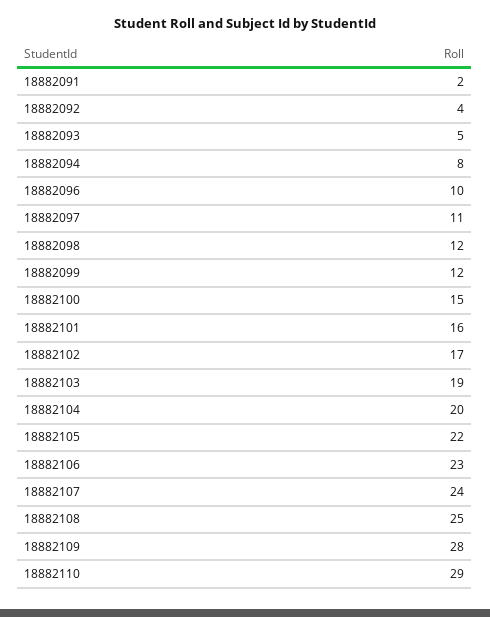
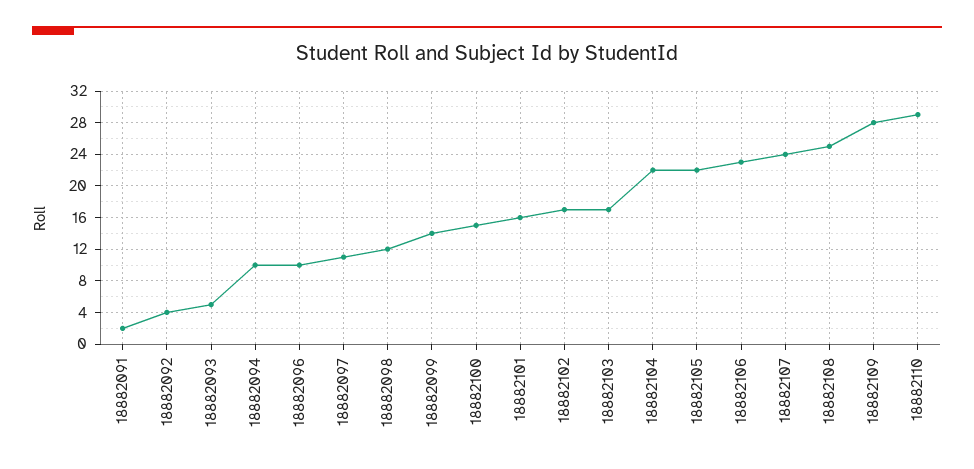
  {
    "18882091": 2,
    "18882092": 4,
    "18882093": 5,
-   "18882094": 8,
+   "18882094": 10,
    "18882096": 10,
    "18882097": 11,
    "18882098": 12,
-   "18882099": 12,
+   "18882099": 14,
    "18882100": 15,
    "18882101": 16,
    "18882102": 17,
-   "18882103": 19,
+   "18882103": 17,
-   "18882104": 20,
+   "18882104": 22,
    "18882105": 22,
    "18882106": 23,
    "18882107": 24,
    "18882108": 25,
    "18882109": 28,
    "18882110": 29
  }

